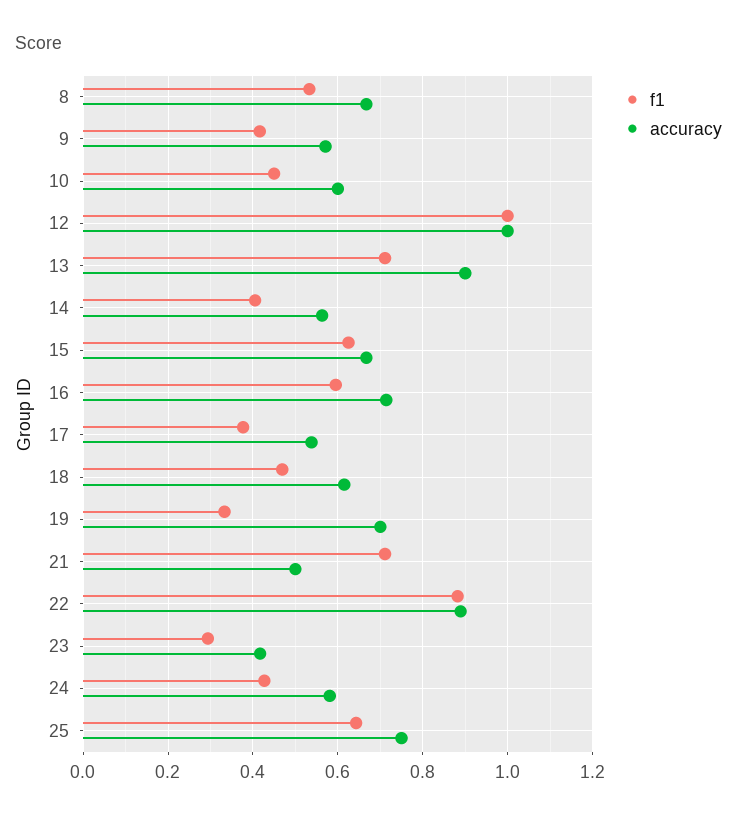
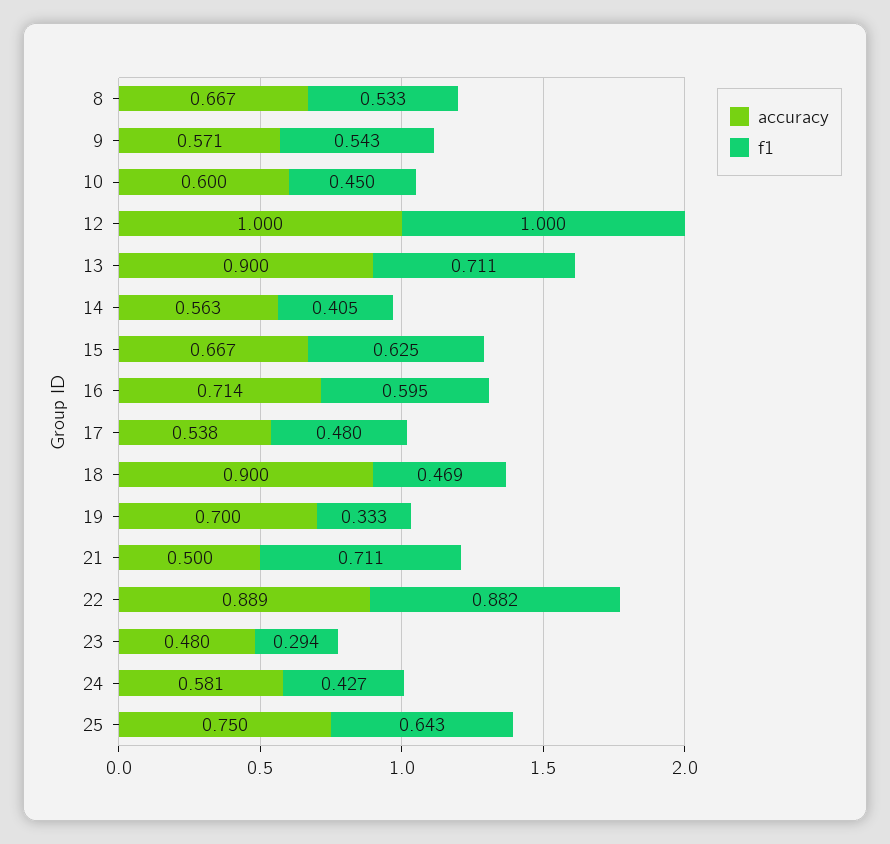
  {
    "f1": {
      "8": 0.533,
-     "9": 0.42,
+     "9": 0.543,
      "10": 0.45,
      "12": 1,
      "13": 0.711,
      "14": 0.405,
      "15": 0.625,
      "16": 0.595,
-     "17": 0.38,
+     "17": 0.48,
      "18": 0.469,
      "19": 0.333,
      "21": 0.711,
      "22": 0.882,
      "23": 0.294,
      "24": 0.427,
      "25": 0.643
    },
    "accuracy": {
      "8": 0.667,
      "9": 0.571,
      "10": 0.6,
      "12": 1,
      "13": 0.9,
      "14": 0.563,
      "15": 0.667,
      "16": 0.714,
      "17": 0.538,
-     "18": 0.62,
+     "18": 0.9,
      "19": 0.7,
      "21": 0.5,
      "22": 0.889,
-     "23": 0.42,
+     "23": 0.48,
      "24": 0.581,
      "25": 0.75
    }
  }

